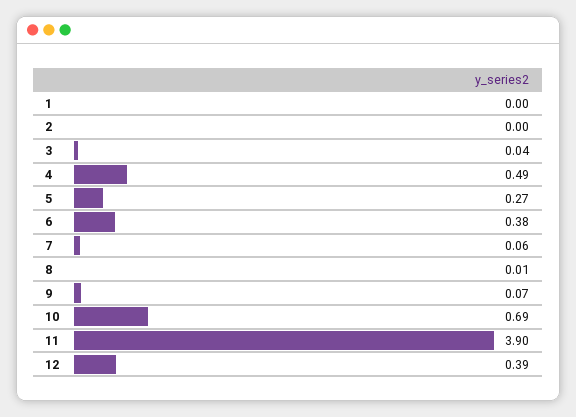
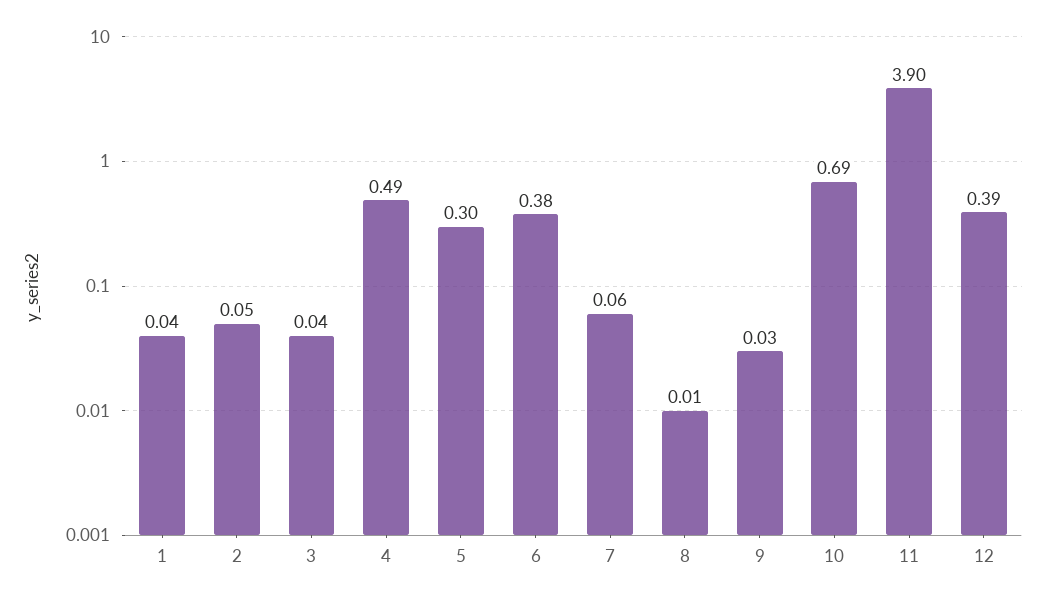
  {
-   "1": 0,
+   "1": 0.04,
-   "2": 0,
+   "2": 0.05,
    "3": 0.04,
    "4": 0.49,
-   "5": 0.27,
+   "5": 0.3,
    "6": 0.38,
    "7": 0.06,
    "8": 0.01,
-   "9": 0.07,
+   "9": 0.03,
    "10": 0.69,
    "11": 3.9,
    "12": 0.39
  }

